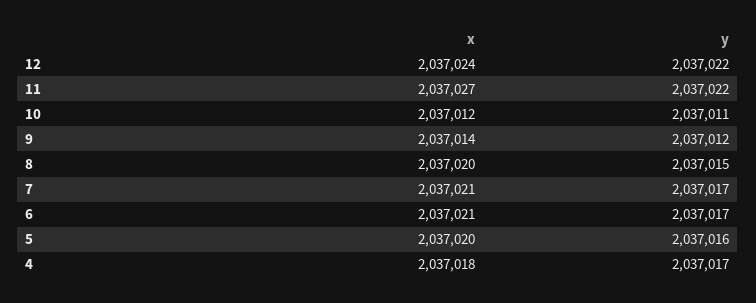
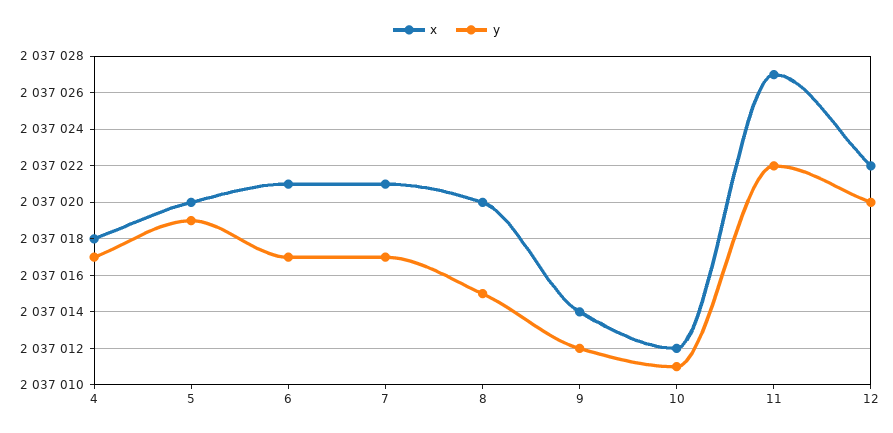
  {
    "x": {
-     "12": 2037024,
+     "12": 2037022,
      "11": 2037027,
      "10": 2037012,
      "9": 2037014,
      "8": 2037020,
      "7": 2037021,
      "6": 2037021,
      "5": 2037020,
      "4": 2037018
    },
    "y": {
-     "12": 2037022,
+     "12": 2037020,
      "11": 2037022,
      "10": 2037011,
      "9": 2037012,
      "8": 2037015,
      "7": 2037017,
      "6": 2037017,
-     "5": 2037016,
+     "5": 2037019,
      "4": 2037017
    }
  }

